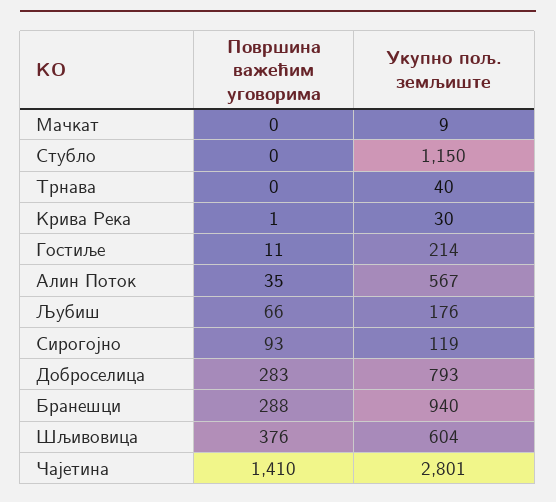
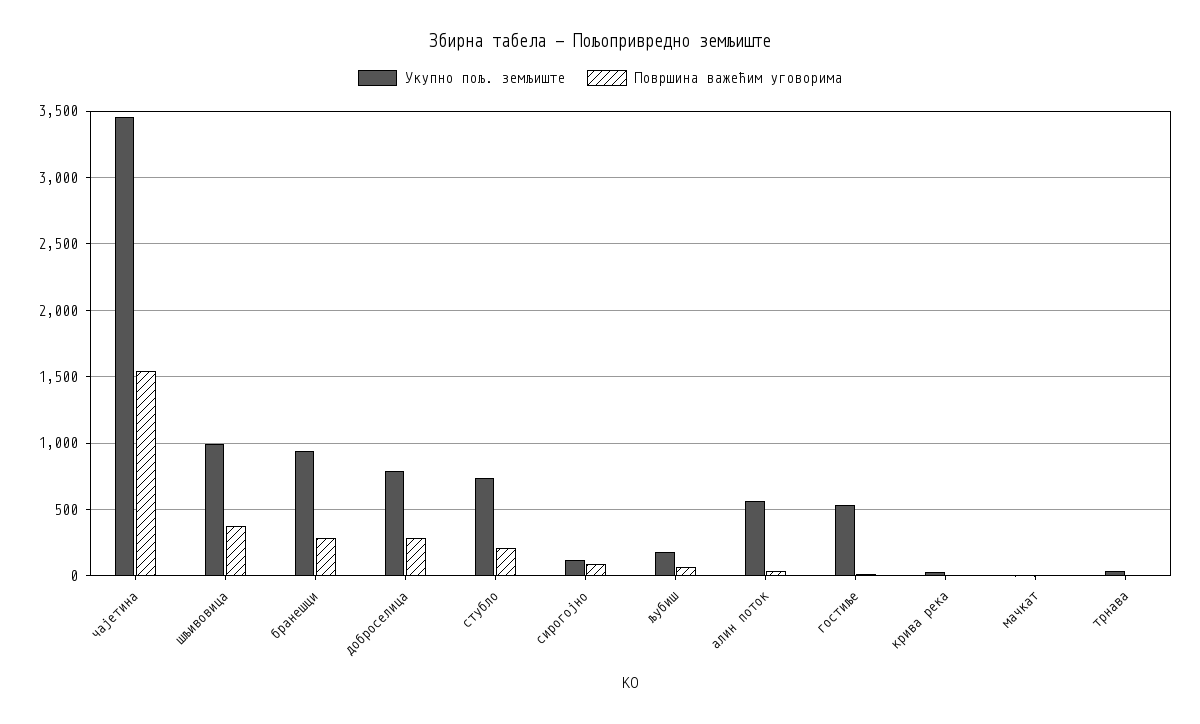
  {
    "Површина важећим уговорима": {
      "Мачкат": 0,
-     "Стубло": 0,
+     "Стубло": 200,
      "Трнава": 0,
      "Крива Река": 1,
      "Гостиље": 11,
      "Алин Поток": 35,
      "Љубиш": 66,
      "Сирогојно": 93,
      "Доброселица": 283,
      "Бранешци": 288,
      "Шљивовица": 376,
-     "Чајетина": 1410
+     "Чајетина": 1550
    },
    "Укупно пољ. земљиште": {
      "Мачкат": 9,
-     "Стубло": 1150,
+     "Стубло": 750,
      "Трнава": 40,
      "Крива Река": 30,
-     "Гостиље": 214,
+     "Гостиље": 550,
      "Алин Поток": 567,
      "Љубиш": 176,
      "Сирогојно": 119,
      "Доброселица": 793,
      "Бранешци": 940,
-     "Шљивовица": 604,
+     "Шљивовица": 1000,
-     "Чајетина": 2801
+     "Чајетина": 3450
    }
  }

